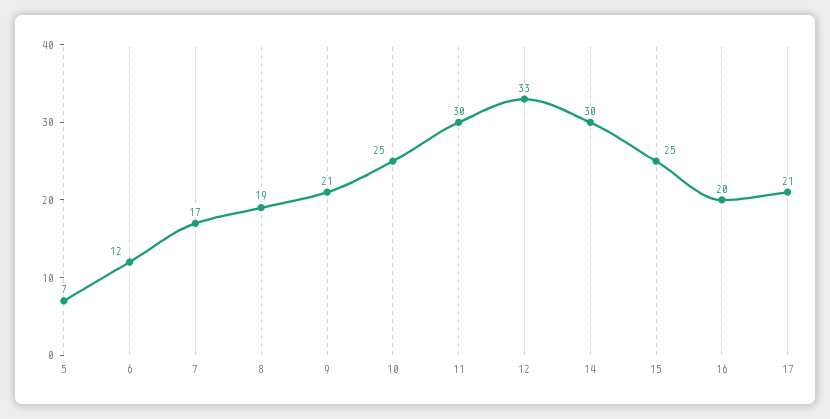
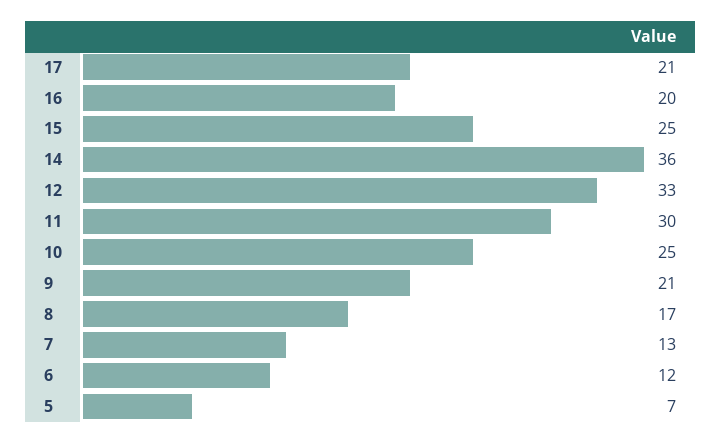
  {
    "5": 7,
    "6": 12,
-   "7": 17,
+   "7": 13,
-   "8": 19,
+   "8": 17,
    "9": 21,
    "10": 25,
    "11": 30,
    "12": 33,
-   "14": 30,
+   "14": 36,
    "15": 25,
    "16": 20,
    "17": 21
  }

